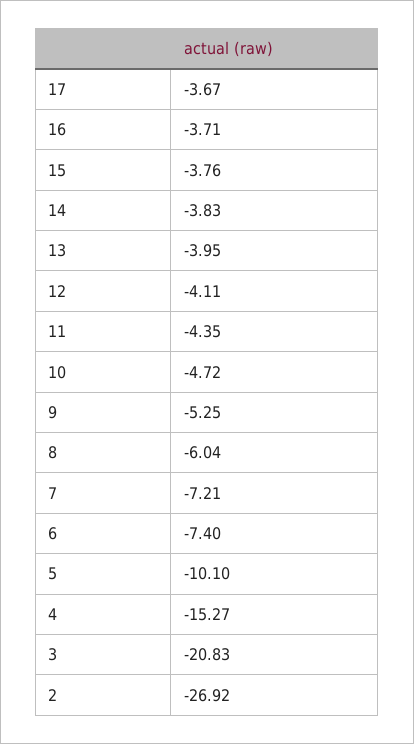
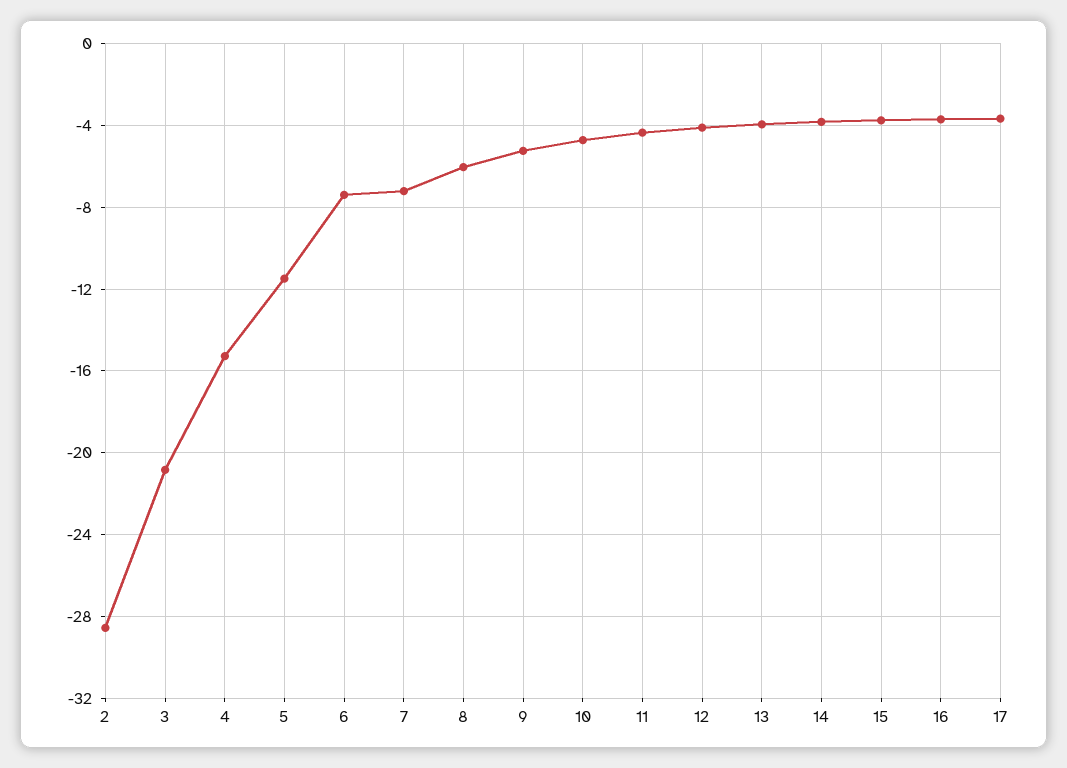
  {
    "17": -3.67,
    "16": -3.71,
    "15": -3.76,
    "14": -3.83,
    "13": -3.95,
    "12": -4.11,
    "11": -4.35,
    "10": -4.72,
    "9": -5.25,
    "8": -6.04,
    "7": -7.21,
    "6": -7.4,
-   "5": -10.1,
+   "5": -11.5,
    "4": -15.27,
    "3": -20.83,
-   "2": -26.92
+   "2": -28.5
  }

